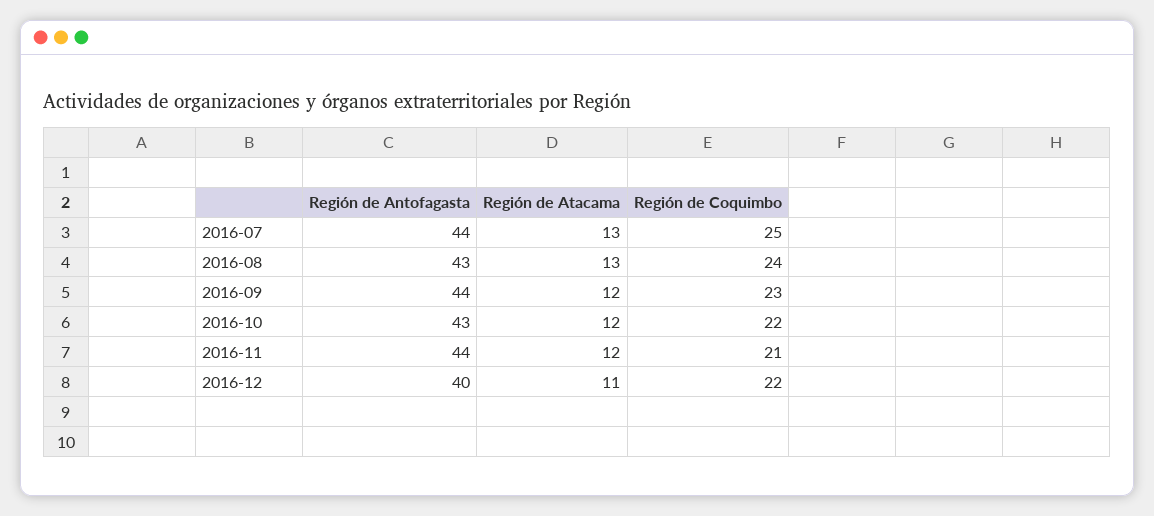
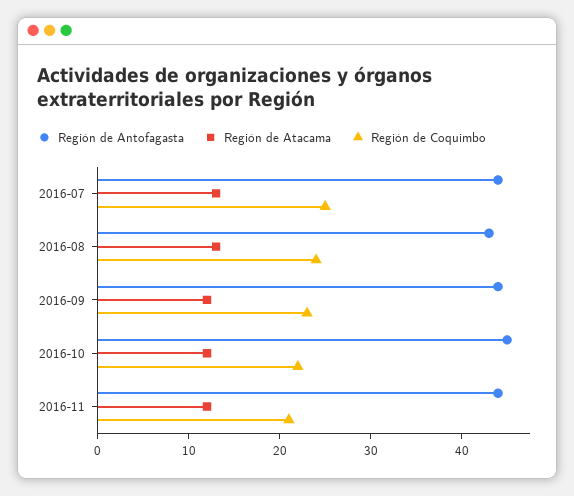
  {
    "Región de Antofagasta": {
      "2016-07": 44,
      "2016-08": 43,
      "2016-09": 44,
-     "2016-10": 43,
+     "2016-10": 45,
-     "2016-11": 44,
+     "2016-11": 44
-     "2016-12": 40
    },
    "Región de Atacama": {
      "2016-07": 13,
      "2016-08": 13,
      "2016-09": 12,
      "2016-10": 12,
-     "2016-11": 12,
+     "2016-11": 12
-     "2016-12": 11
    },
    "Región de Coquimbo": {
      "2016-07": 25,
      "2016-08": 24,
      "2016-09": 23,
      "2016-10": 22,
-     "2016-11": 21,
+     "2016-11": 21
-     "2016-12": 22
    }
  }

